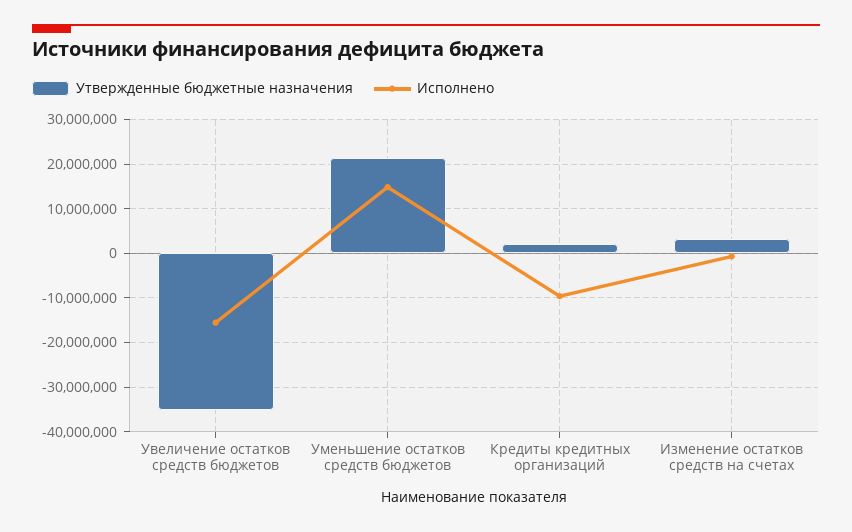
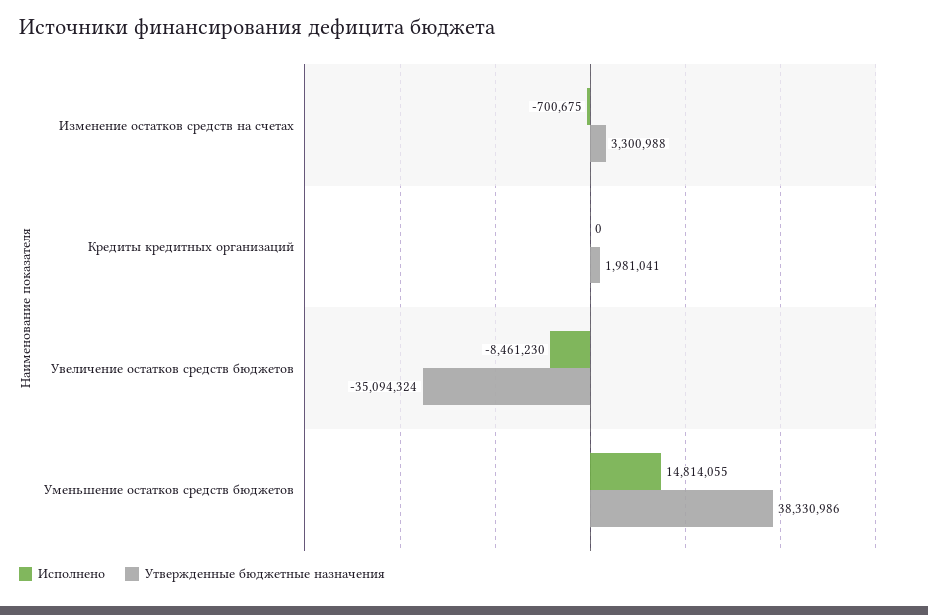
  {
    "Утвержденные бюджетные назначения": {
      "Увеличение остатков средств бюджетов": -35094324,
-     "Уменьшение остатков средств бюджетов": 22000000,
+     "Уменьшение остатков средств бюджетов": 38330986,
      "Кредиты кредитных организаций": 1981041,
      "Изменение остатков средств на счетах": 3300988
    },
    "Исполнено": {
-     "Увеличение остатков средств бюджетов": -16000000,
+     "Увеличение остатков средств бюджетов": -8461230,
      "Уменьшение остатков средств бюджетов": 14814055,
-     "Кредиты кредитных организаций": -10000000,
+     "Кредиты кредитных организаций": 0,
      "Изменение остатков средств на счетах": -700675
    }
  }

